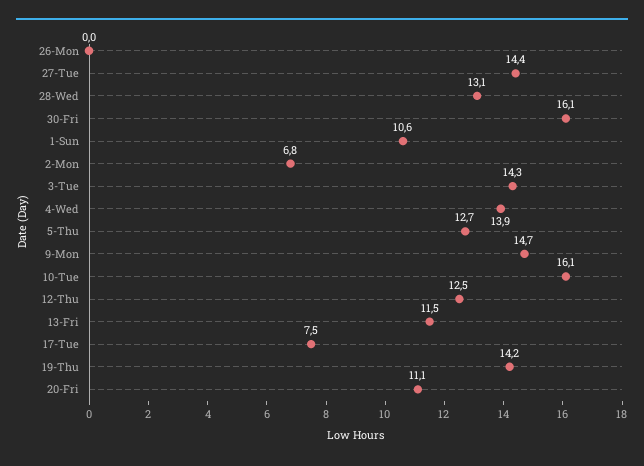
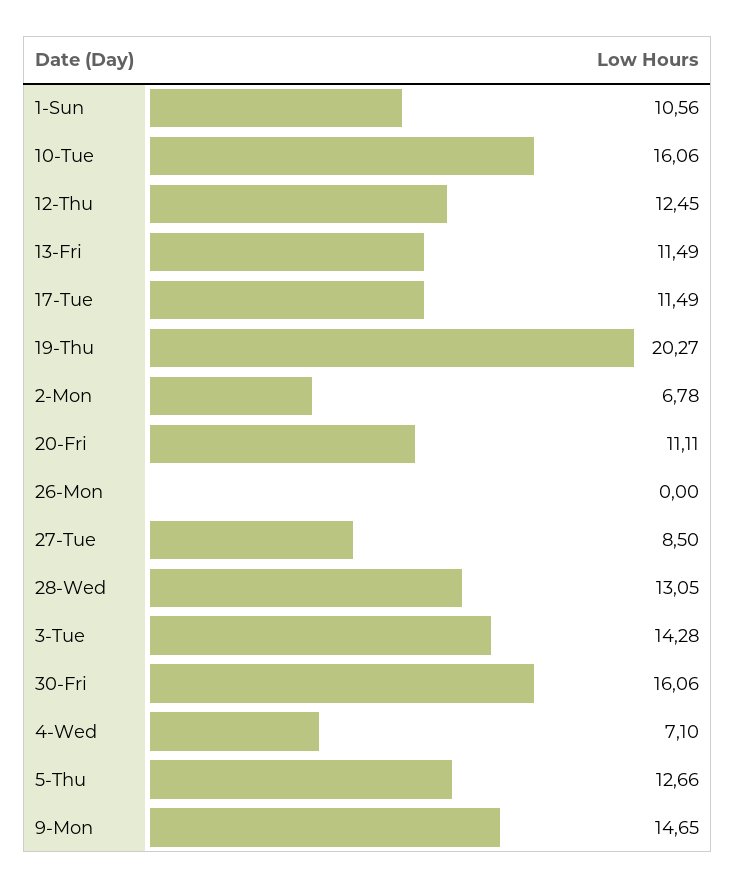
  {
    "26-Mon": 0,
-   "27-Tue": 14.4,
+   "27-Tue": 8.5,
    "28-Wed": 13.05,
    "30-Fri": 16.06,
    "1-Sun": 10.56,
    "2-Mon": 6.78,
    "3-Tue": 14.28,
-   "4-Wed": 13.9,
+   "4-Wed": 7.1,
    "5-Thu": 12.66,
    "9-Mon": 14.65,
    "10-Tue": 16.06,
    "12-Thu": 12.45,
    "13-Fri": 11.49,
-   "17-Tue": 7.5,
+   "17-Tue": 11.49,
-   "19-Thu": 14.2,
+   "19-Thu": 20.27,
    "20-Fri": 11.11
  }

